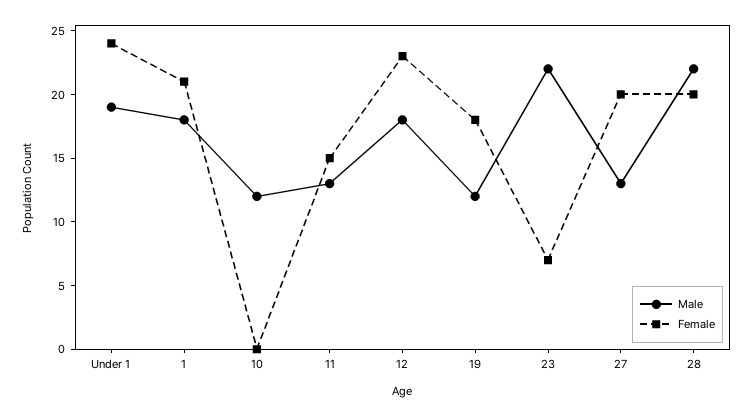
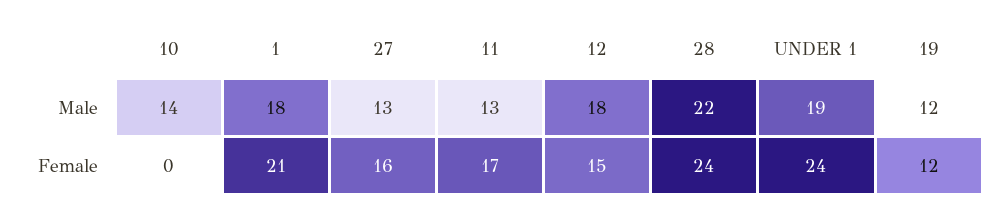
  {
    "Male": {
      "Under 1": 19,
      "1": 18,
-     "10": 12,
+     "10": 14,
      "11": 13,
      "12": 18,
      "19": 12,
-     "23": 22,
      "27": 13,
      "28": 22
    },
    "Female": {
      "Under 1": 24,
      "1": 21,
      "10": 0,
-     "11": 15,
+     "11": 17,
-     "12": 23,
+     "12": 15,
-     "19": 18,
+     "19": 12,
-     "23": 7,
-     "27": 20,
+     "27": 16,
-     "28": 20
+     "28": 24
    }
  }

